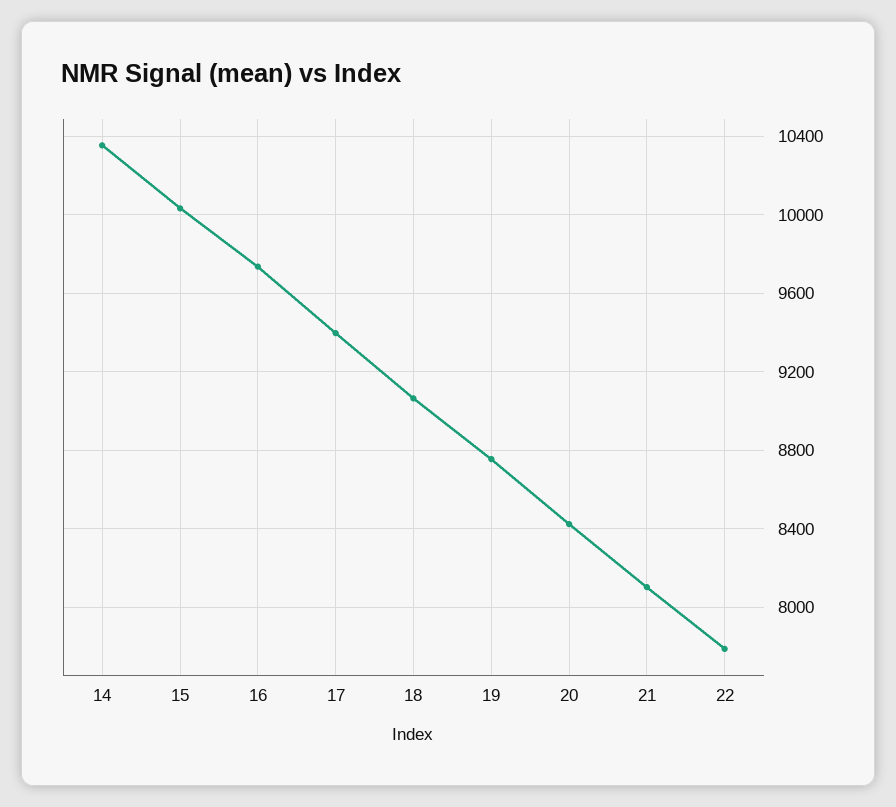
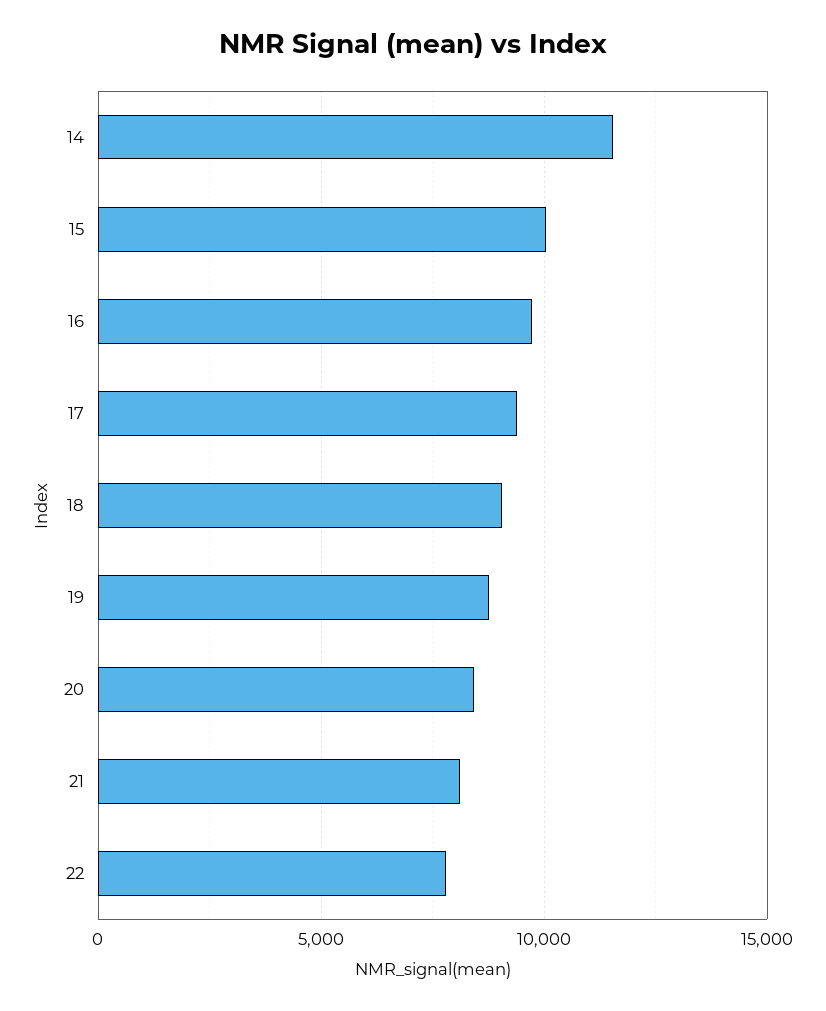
  {
-   "14": 10350,
+   "14": 11500,
    "15": 10050,
    "16": 9750,
    "17": 9400,
    "18": 9050,
    "19": 8750,
    "20": 8400,
    "21": 8100,
    "22": 7800
  }

